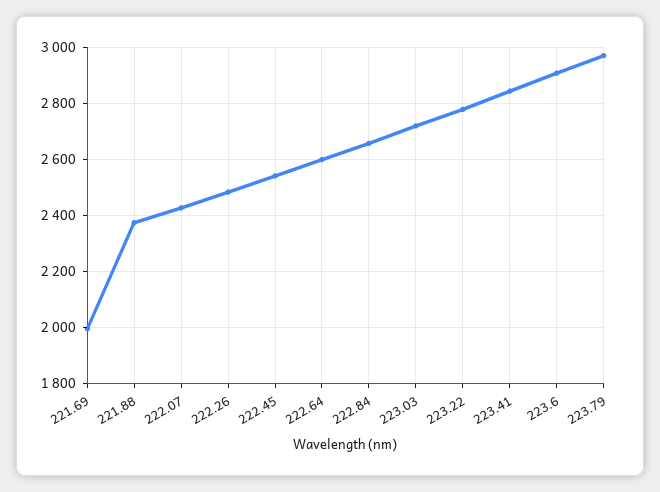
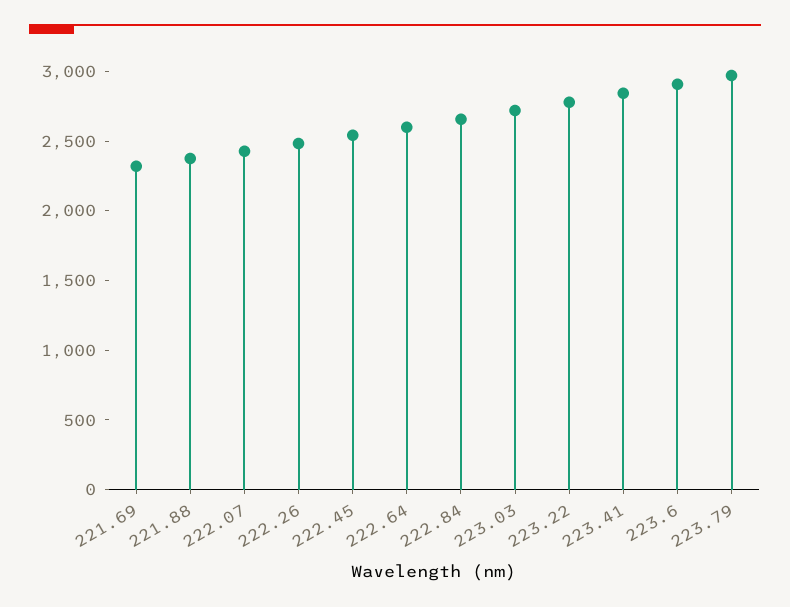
  {
-   "221.69": 2000,
+   "221.69": 2300,
    "221.88": 2375,
    "222.07": 2425,
    "222.26": 2475,
    "222.45": 2550,
    "222.64": 2600,
    "222.84": 2650,
    "223.03": 2725,
    "223.22": 2775,
    "223.41": 2850,
    "223.6": 2900,
    "223.79": 2975
  }

